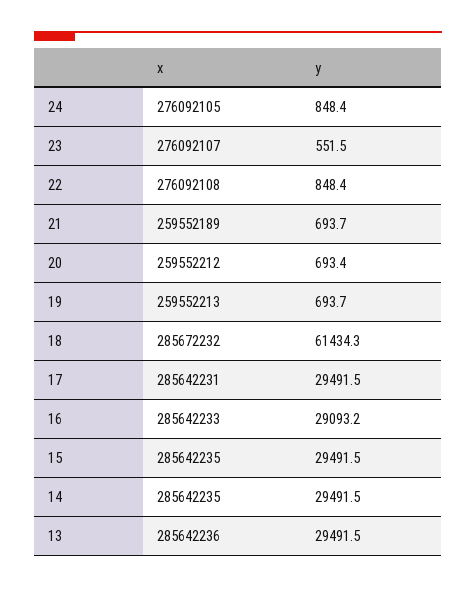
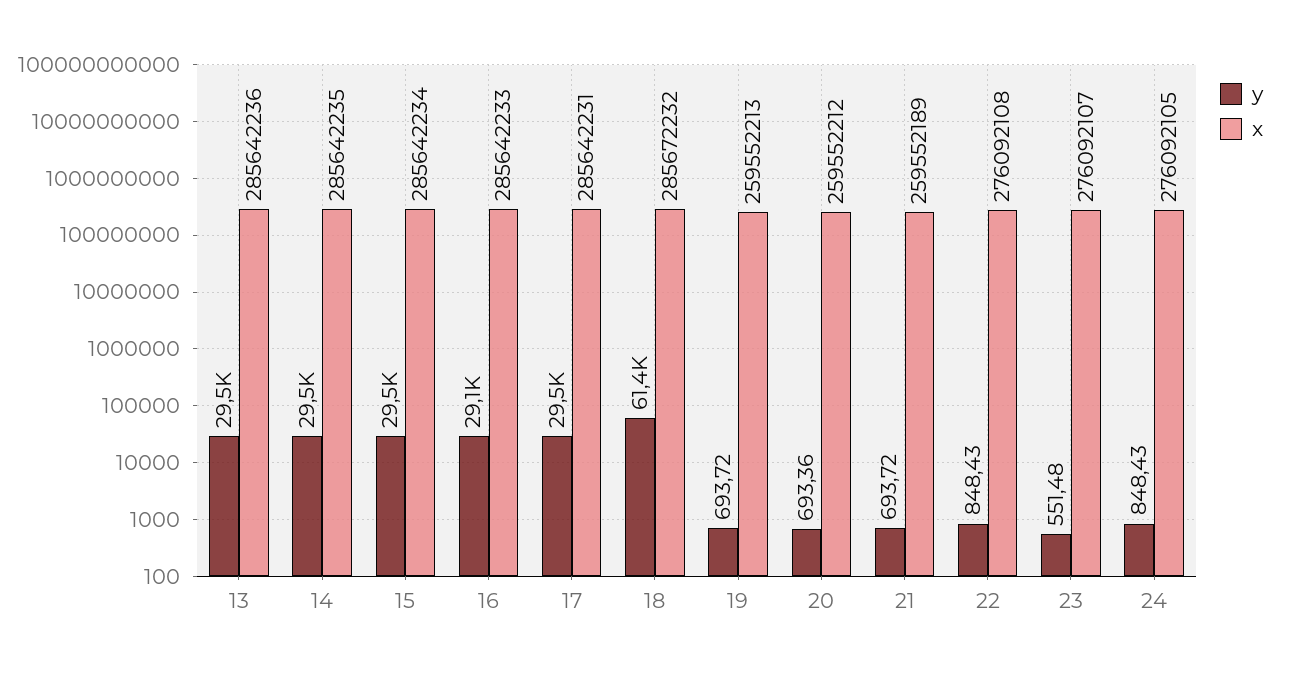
  {
    "x": {
      "24": 276092105,
      "23": 276092107,
      "22": 276092108,
      "21": 259552189,
      "20": 259552212,
      "19": 259552213,
      "18": 285672232,
      "17": 285642231,
      "16": 285642233,
-     "15": 285642235,
+     "15": 285642234,
      "14": 285642235,
      "13": 285642236
    },
    "y": {
      "24": 848.43,
      "23": 551.48,
      "22": 848.43,
      "21": 693.72,
      "20": 693.36,
      "19": 693.72,
      "18": 61434.3,
      "17": 29491.5,
      "16": 29093.2,
      "15": 29491.5,
      "14": 29491.5,
      "13": 29491.5
    }
  }

